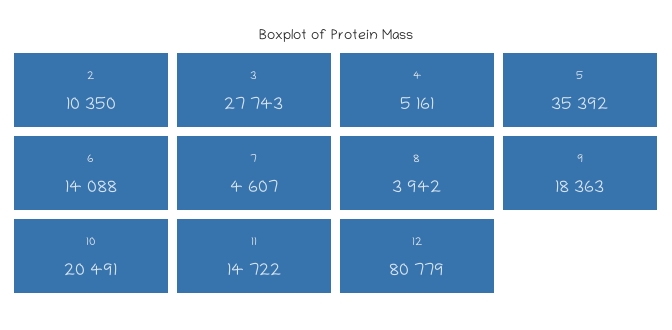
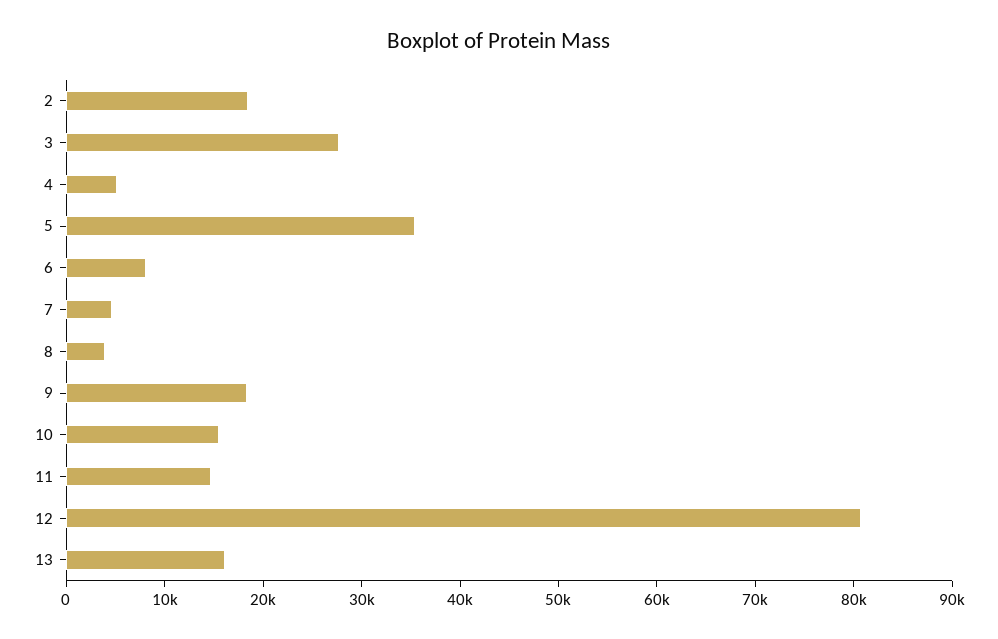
  {
-   "2": 10350,
+   "2": 18000,
    "3": 27743,
    "4": 5161,
    "5": 35392,
-   "6": 14088,
+   "6": 8000,
    "7": 4607,
    "8": 3942,
    "9": 18363,
-   "10": 20491,
+   "10": 16000,
    "11": 14722,
-   "12": 80779
+   "12": 80779,
+   "13": 16000
  }

